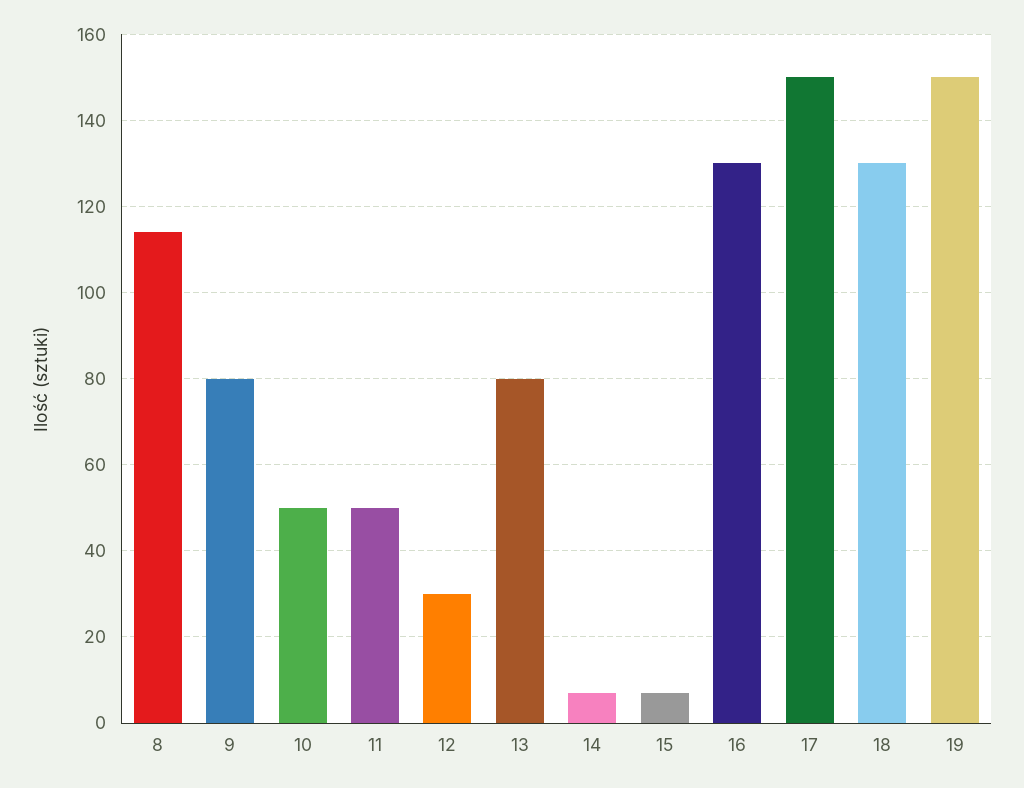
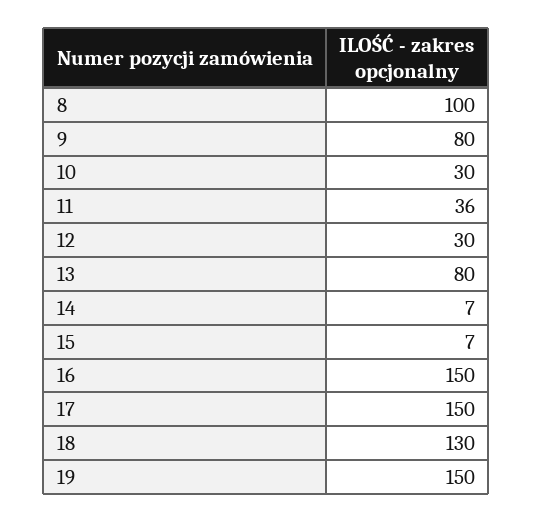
  {
-   "8": 115,
+   "8": 100,
    "9": 80,
-   "10": 50,
+   "10": 30,
-   "11": 50,
+   "11": 36,
    "12": 30,
    "13": 80,
    "14": 7,
    "15": 7,
-   "16": 130,
+   "16": 150,
    "17": 150,
    "18": 130,
    "19": 150
  }

